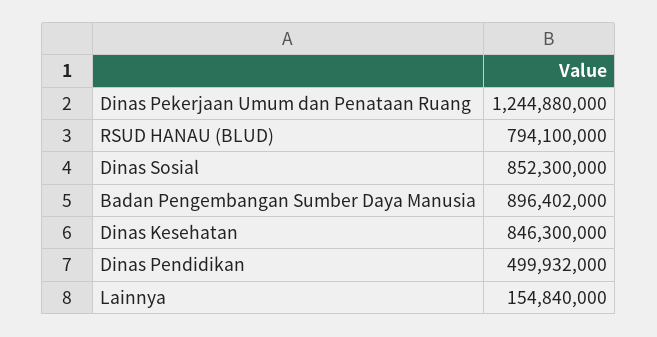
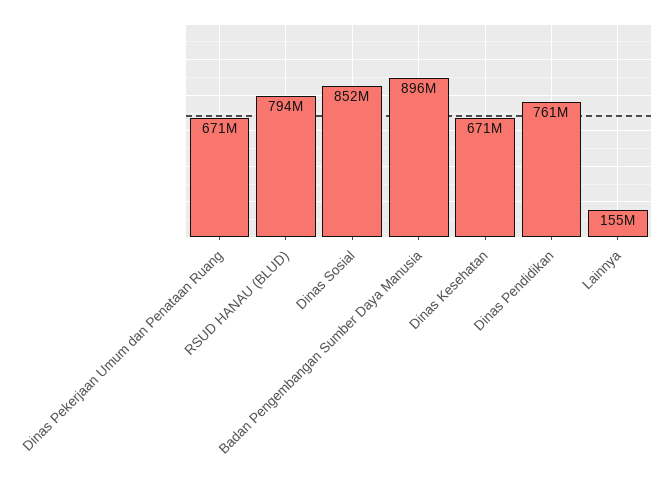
  {
-   "Dinas Pekerjaan Umum dan Penataan Ruang": 1244880000,
+   "Dinas Pekerjaan Umum dan Penataan Ruang": 671000000,
    "RSUD HANAU (BLUD)": 794100000,
    "Dinas Sosial": 852300000,
    "Badan Pengembangan Sumber Daya Manusia": 896402000,
-   "Dinas Kesehatan": 846300000,
+   "Dinas Kesehatan": 671000000,
-   "Dinas Pendidikan": 499932000,
+   "Dinas Pendidikan": 761000000,
    "Lainnya": 154840000
  }

